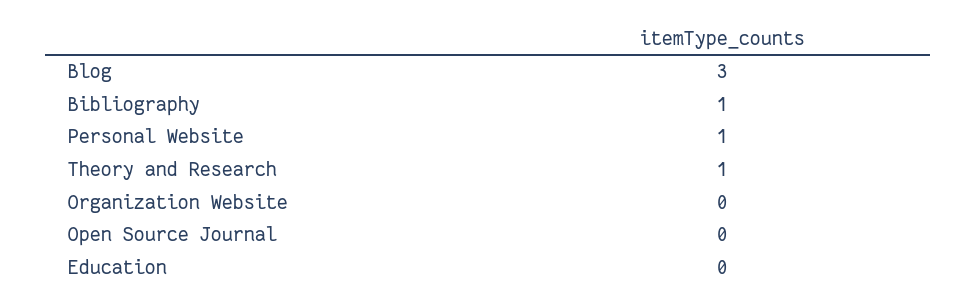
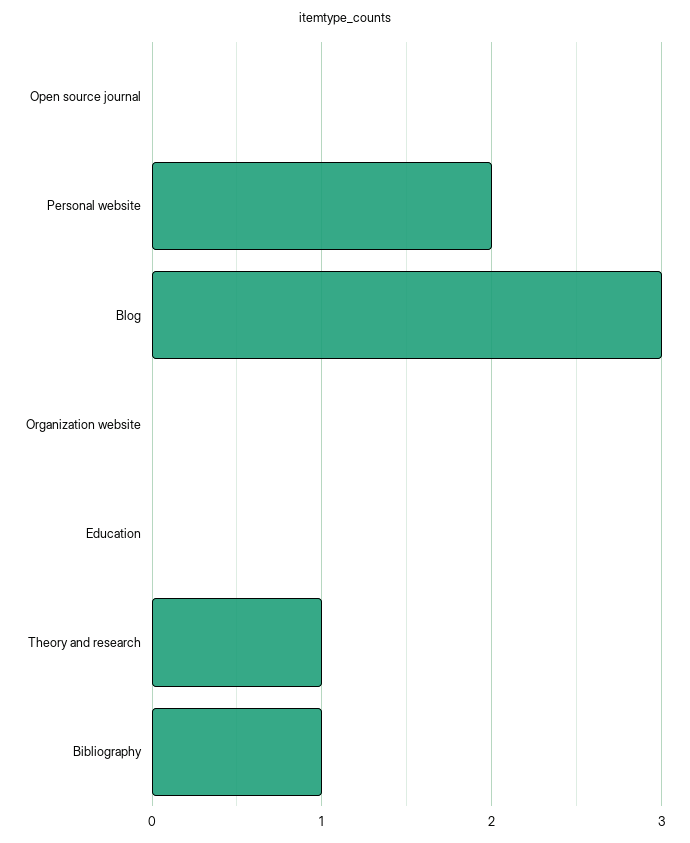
  {
    "Blog": 3,
    "Bibliography": 1,
-   "Personal Website": 1,
+   "Personal Website": 2,
    "Theory and Research": 1,
    "Organization Website": 0,
    "Open Source Journal": 0,
    "Education": 0
  }

